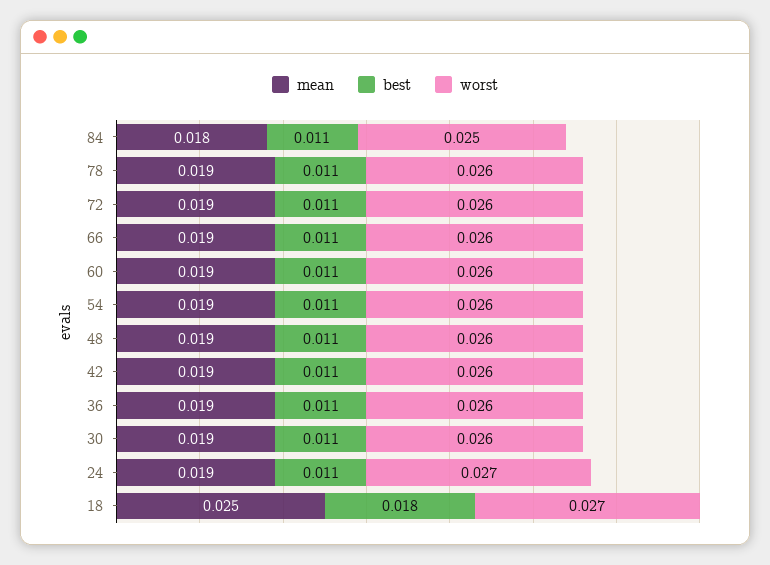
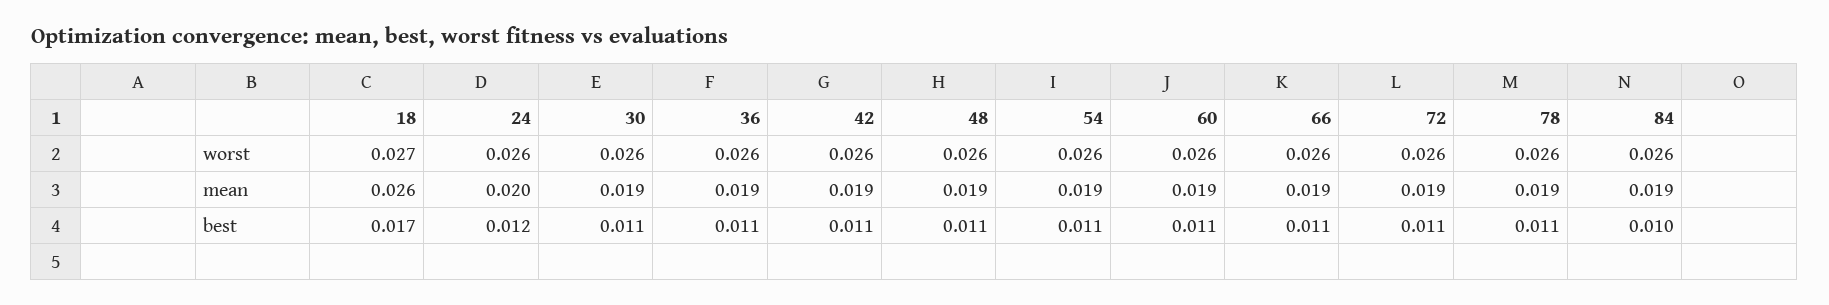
  {
    "mean": {
-     "84": 0.018,
+     "84": 0.019,
      "78": 0.019,
      "72": 0.019,
      "66": 0.019,
      "60": 0.019,
      "54": 0.019,
      "48": 0.019,
      "42": 0.019,
      "36": 0.019,
      "30": 0.019,
-     "24": 0.019,
+     "24": 0.02,
-     "18": 0.025
+     "18": 0.026
    },
    "best": {
-     "84": 0.011,
+     "84": 0.01,
      "78": 0.011,
      "72": 0.011,
      "66": 0.011,
      "60": 0.011,
      "54": 0.011,
      "48": 0.011,
      "42": 0.011,
      "36": 0.011,
      "30": 0.011,
-     "24": 0.011,
+     "24": 0.012,
-     "18": 0.018
+     "18": 0.017
    },
    "worst": {
-     "84": 0.025,
+     "84": 0.026,
      "78": 0.026,
      "72": 0.026,
      "66": 0.026,
      "60": 0.026,
      "54": 0.026,
      "48": 0.026,
      "42": 0.026,
      "36": 0.026,
      "30": 0.026,
-     "24": 0.027,
+     "24": 0.026,
      "18": 0.027
    }
  }

